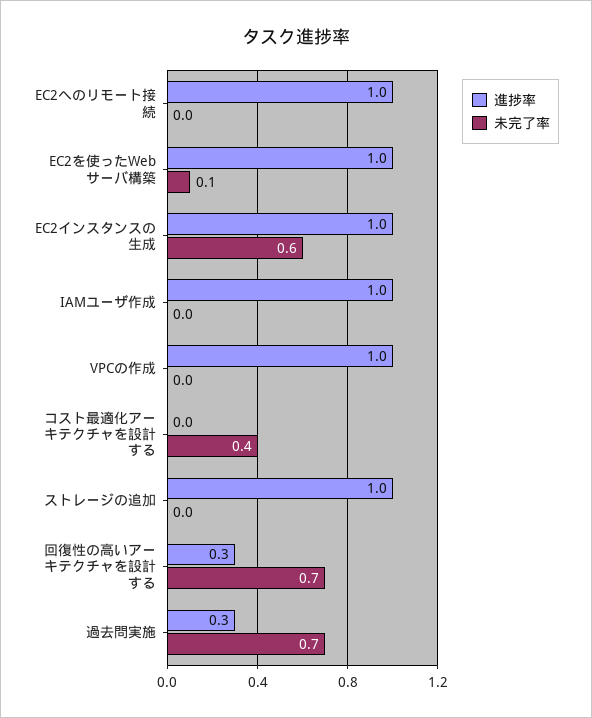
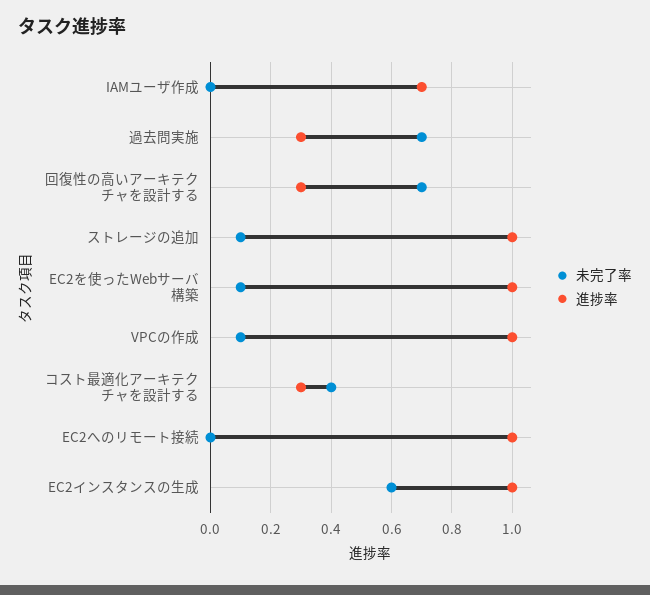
  {
    "進捗率": {
      "EC2へのリモート接続": 1,
      "EC2を使ったWebサーバ構築": 1,
      "EC2インスタンスの生成": 1,
-     "IAMユーザ作成": 1,
+     "IAMユーザ作成": 0.7,
      "VPCの作成": 1,
-     "コスト最適化アーキテクチャを設計する": 0,
+     "コスト最適化アーキテクチャを設計する": 0.3,
      "ストレージの追加": 1,
      "回復性の高いアーキテクチャを設計する": 0.3,
      "過去問実施": 0.3
    },
    "未完了率": {
      "EC2へのリモート接続": 0,
      "EC2を使ったWebサーバ構築": 0.1,
      "EC2インスタンスの生成": 0.6,
      "IAMユーザ作成": 0,
-     "VPCの作成": 0,
+     "VPCの作成": 0.1,
      "コスト最適化アーキテクチャを設計する": 0.4,
-     "ストレージの追加": 0,
+     "ストレージの追加": 0.1,
      "回復性の高いアーキテクチャを設計する": 0.7,
      "過去問実施": 0.7
    }
  }

